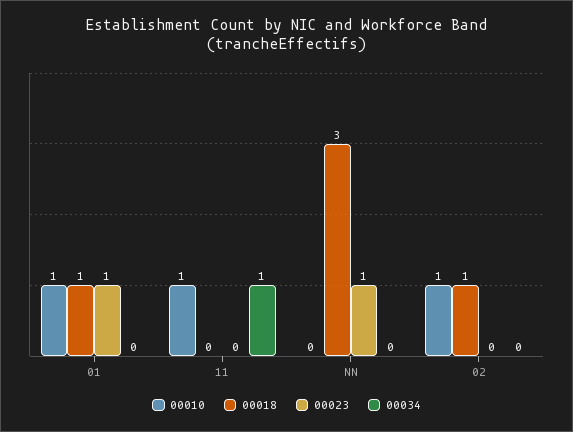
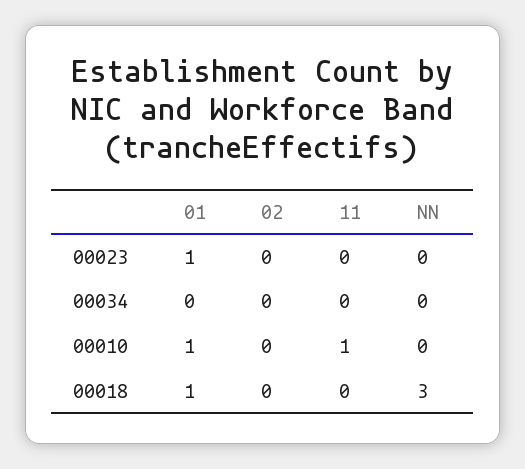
  {
    "00010": {
      "01": 1,
      "11": 1,
      "NN": 0,
-     "02": 1
+     "02": 0
    },
    "00018": {
      "01": 1,
      "11": 0,
      "NN": 3,
-     "02": 1
+     "02": 0
    },
    "00023": {
      "01": 1,
      "11": 0,
-     "NN": 1,
+     "NN": 0,
      "02": 0
    },
    "00034": {
      "01": 0,
-     "11": 1,
+     "11": 0,
      "NN": 0,
      "02": 0
    }
  }

